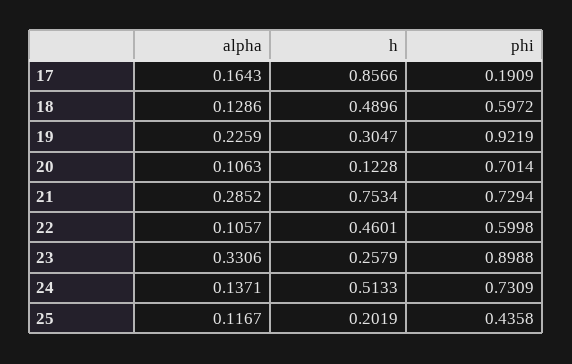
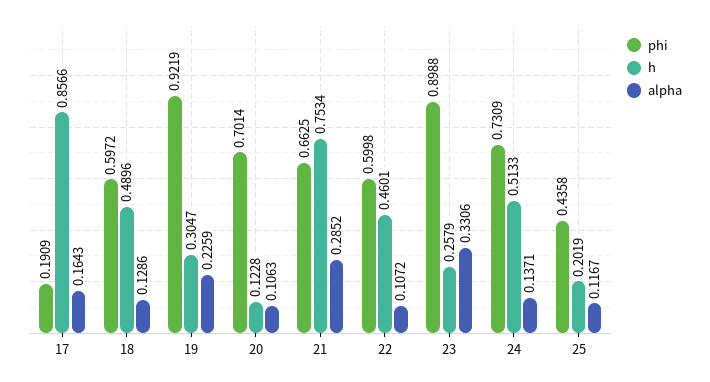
  {
    "alpha": {
      "17": 0.1643,
      "18": 0.1286,
      "19": 0.2259,
      "20": 0.1063,
      "21": 0.2852,
-     "22": 0.1057,
+     "22": 0.1072,
      "23": 0.3306,
      "24": 0.1371,
      "25": 0.1167
    },
    "h": {
      "17": 0.8566,
      "18": 0.4896,
      "19": 0.3047,
      "20": 0.1228,
      "21": 0.7534,
      "22": 0.4601,
      "23": 0.2579,
      "24": 0.5133,
      "25": 0.2019
    },
    "phi": {
      "17": 0.1909,
      "18": 0.5972,
      "19": 0.9219,
      "20": 0.7014,
-     "21": 0.7294,
+     "21": 0.6625,
      "22": 0.5998,
      "23": 0.8988,
      "24": 0.7309,
      "25": 0.4358
    }
  }

